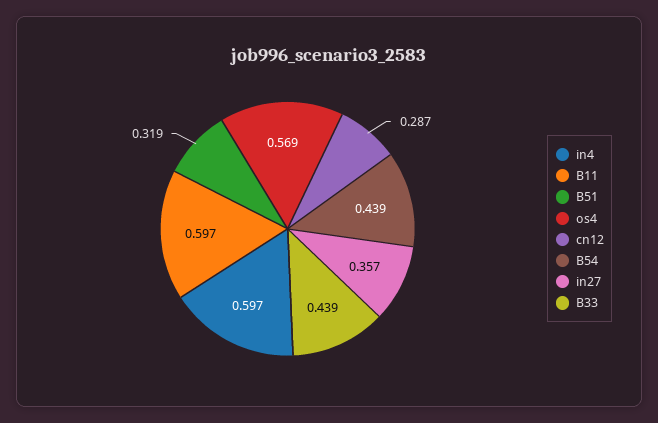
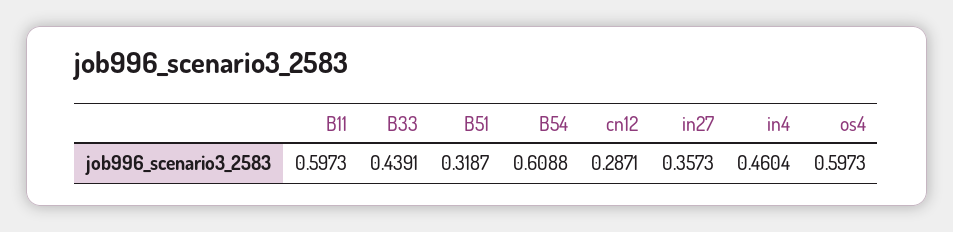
  {
-   "in4": 0.597,
+   "in4": 0.4604,
    "B11": 0.5973,
    "B51": 0.3187,
-   "os4": 0.569,
+   "os4": 0.5973,
    "cn12": 0.2871,
-   "B54": 0.439,
+   "B54": 0.6088,
    "in27": 0.3573,
    "B33": 0.4391
  }

